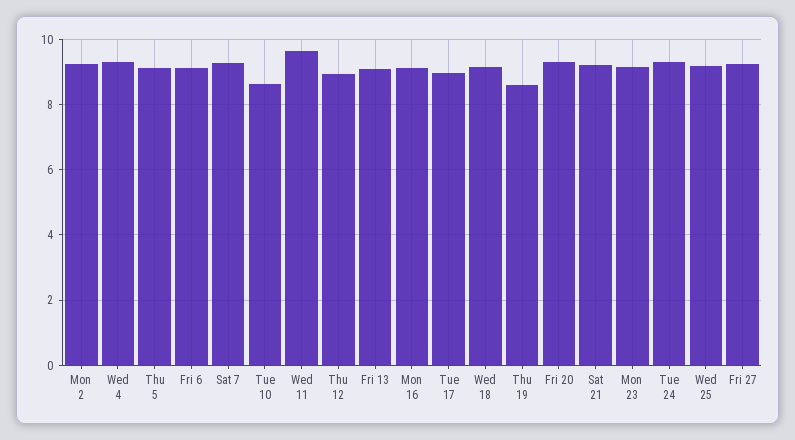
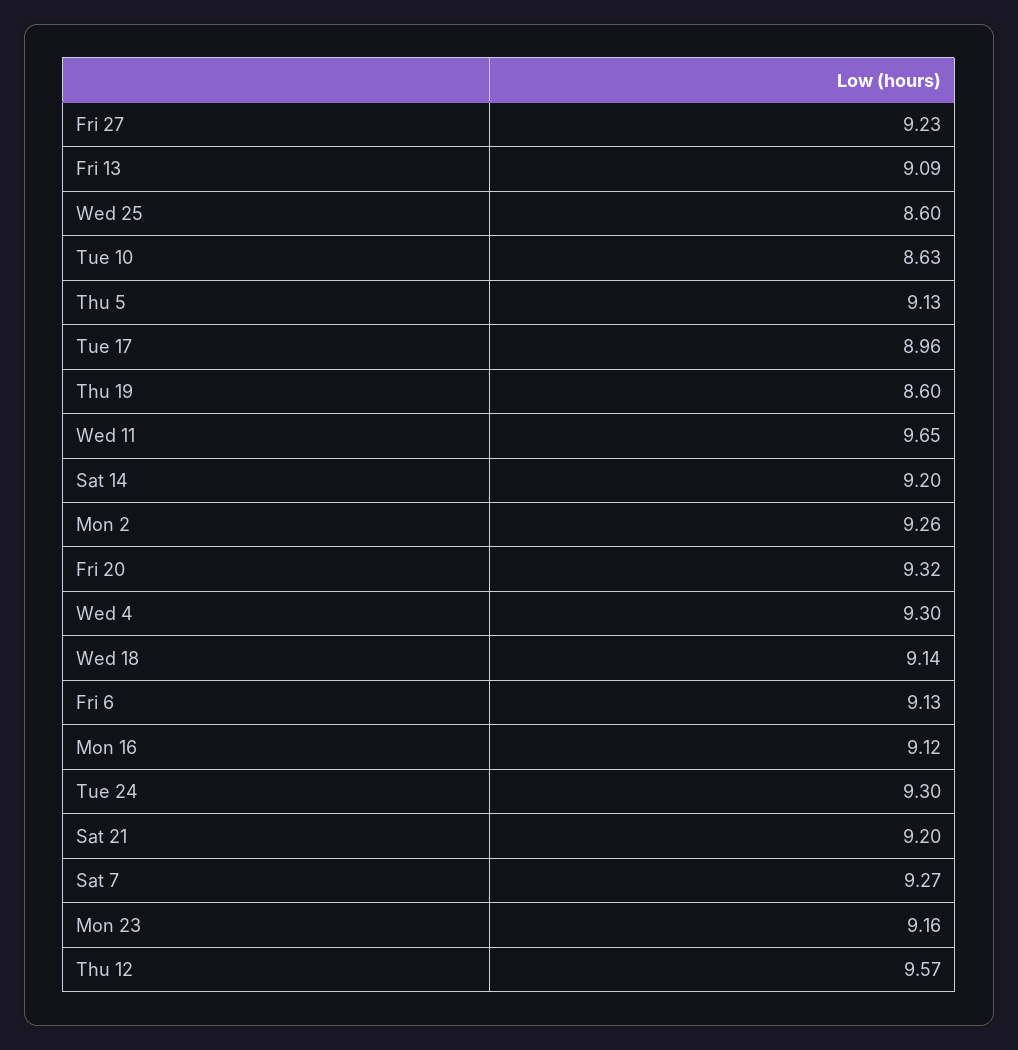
  {
    "Mon 2": 9.26,
    "Wed 4": 9.3,
    "Thu 5": 9.13,
    "Fri 6": 9.13,
    "Sat 7": 9.27,
    "Tue 10": 8.63,
    "Wed 11": 9.65,
-   "Thu 12": 9,
+   "Thu 12": 9.57,
    "Fri 13": 9.09,
    "Mon 16": 9.12,
    "Tue 17": 8.96,
    "Wed 18": 9.14,
    "Thu 19": 8.6,
    "Fri 20": 9.32,
    "Sat 21": 9.2,
    "Mon 23": 9.16,
    "Tue 24": 9.3,
-   "Wed 25": 9.2,
+   "Wed 25": 8.6,
-   "Fri 27": 9.23
+   "Fri 27": 9.23,
+   "Sat 14": 9.2
  }

